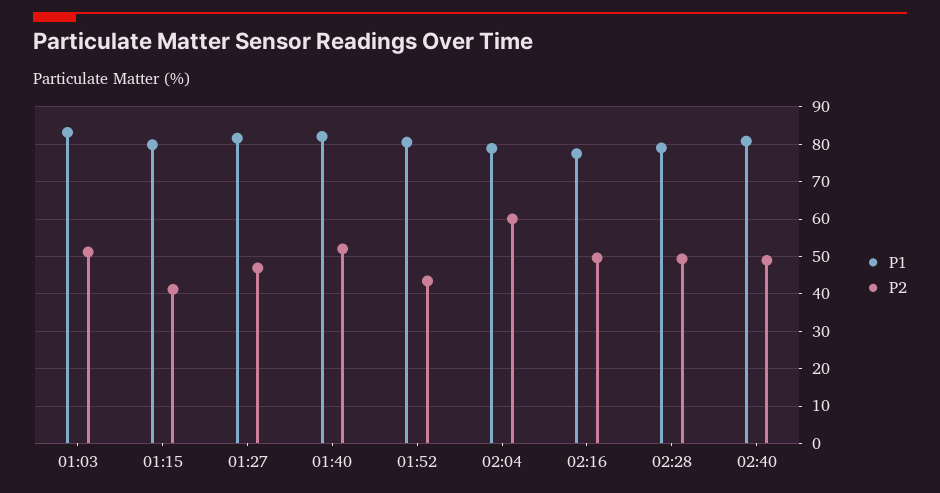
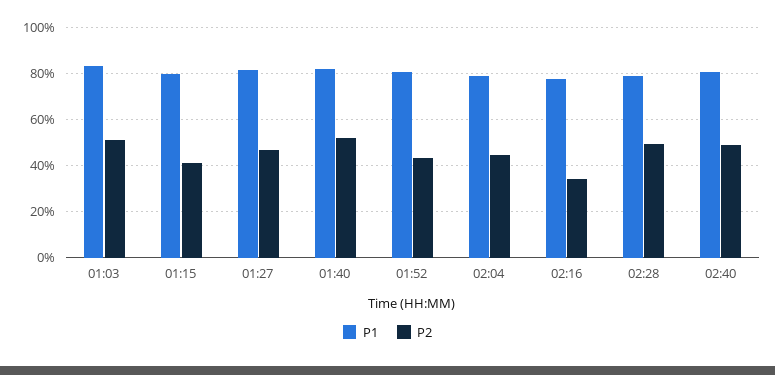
  {
    "P1": {
      "01:03": 84,
      "01:15": 80,
      "01:27": 82,
      "01:40": 82,
      "01:52": 80,
      "02:04": 78,
      "02:16": 78,
      "02:28": 80,
      "02:40": 80
    },
    "P2": {
      "01:03": 52,
      "01:15": 42,
      "01:27": 46,
      "01:40": 52,
      "01:52": 44,
-     "02:04": 60,
+     "02:04": 45,
-     "02:16": 50,
+     "02:16": 35,
      "02:28": 50,
      "02:40": 48
    }
  }

